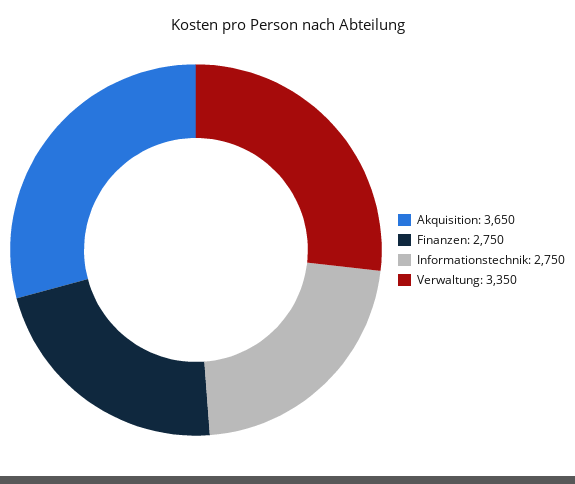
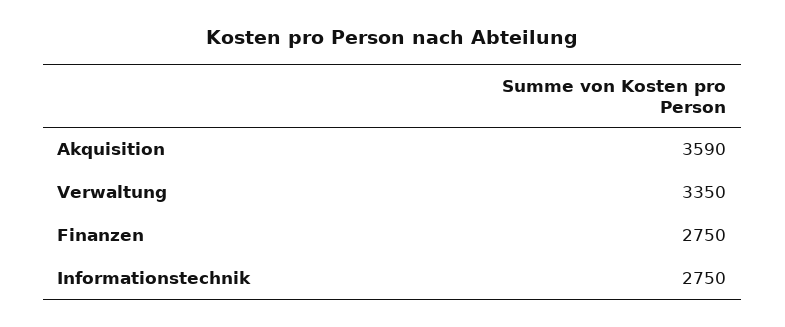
  {
-   "Akquisition": 3650,
+   "Akquisition": 3590,
    "Finanzen": 2750,
    "Informationstechnik": 2750,
    "Verwaltung": 3350
  }

